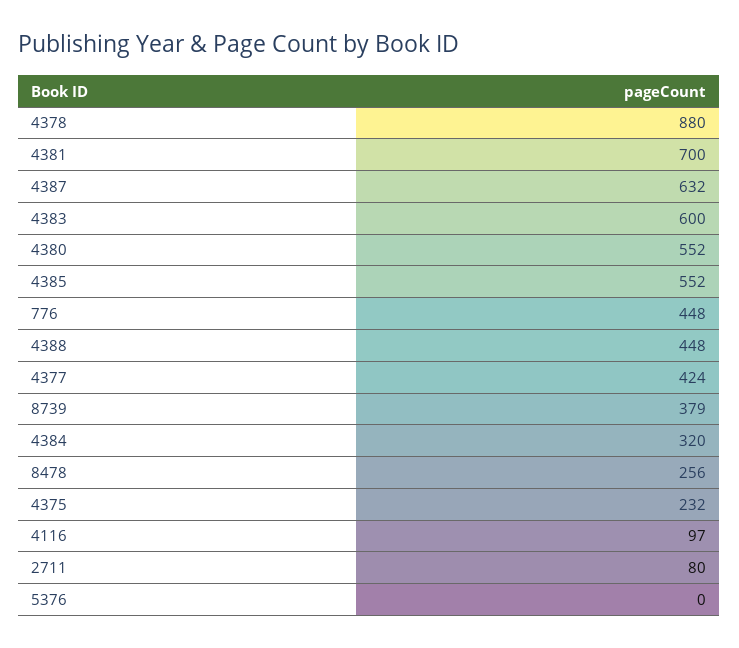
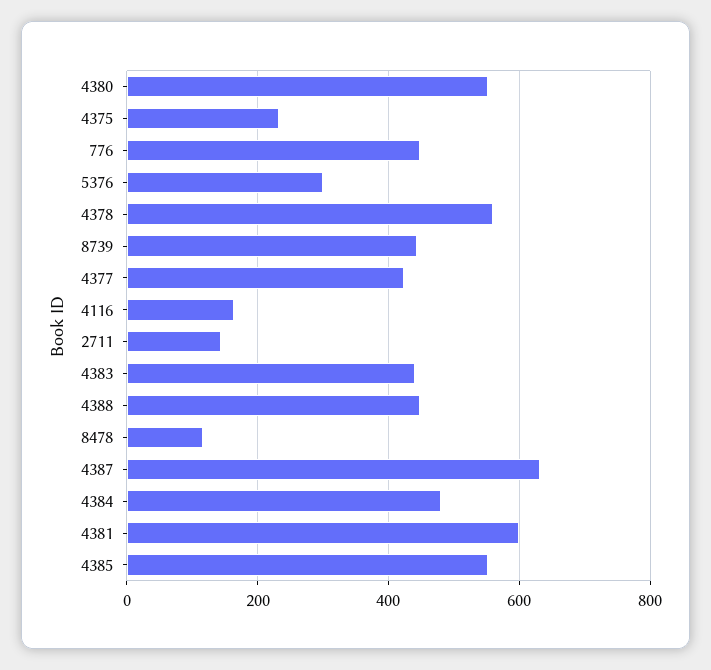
  {
-   "4378": 880,
+   "4378": 560,
-   "4381": 700,
+   "4381": 600,
    "4387": 632,
-   "4383": 600,
+   "4383": 440,
    "4380": 552,
    "4385": 552,
    "776": 448,
    "4388": 448,
    "4377": 424,
-   "8739": 379,
+   "8739": 440,
-   "4384": 320,
+   "4384": 480,
-   "8478": 256,
+   "8478": 120,
    "4375": 232,
-   "4116": 97,
+   "4116": 160,
-   "2711": 80,
+   "2711": 140,
-   "5376": 0
+   "5376": 300
  }

